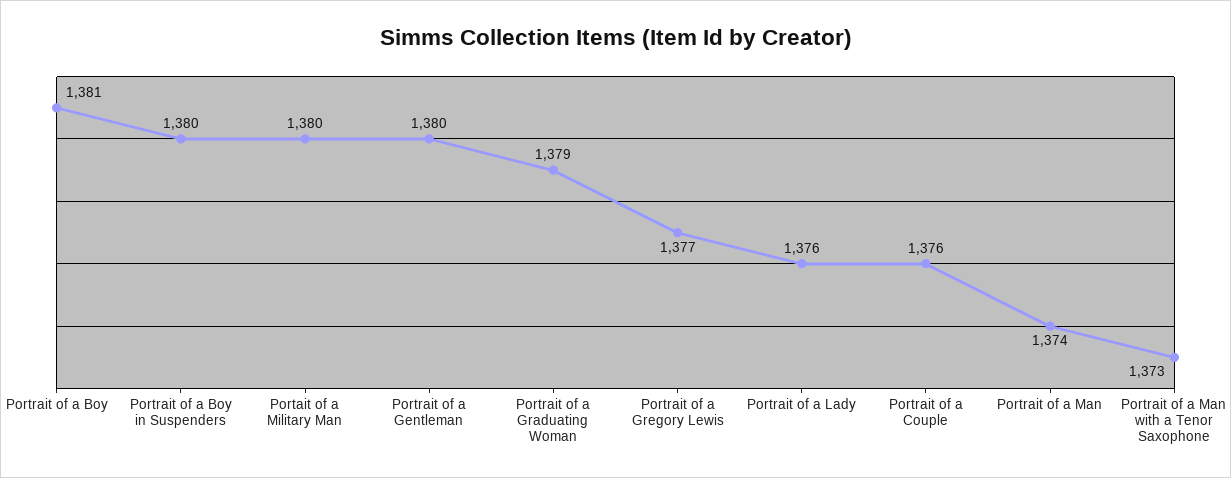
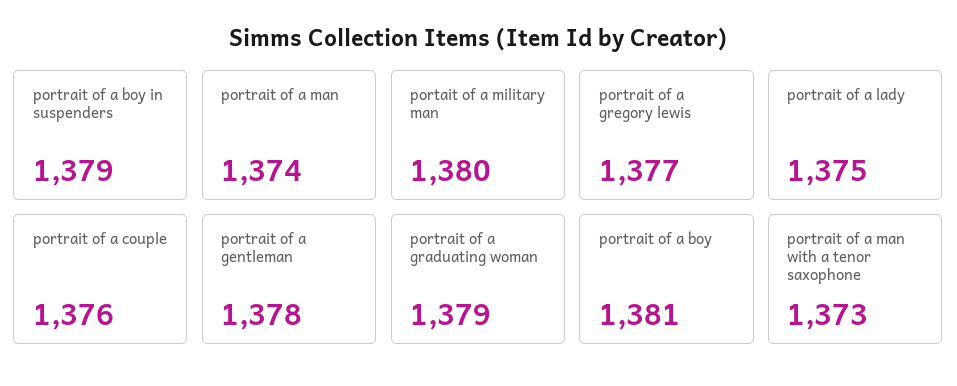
  {
    "Portrait of a Boy": 1381,
-   "Portrait of a Boy in Suspenders": 1380,
+   "Portrait of a Boy in Suspenders": 1379,
    "Portait of a Military Man": 1380,
-   "Portrait of a Gentleman": 1380,
+   "Portrait of a Gentleman": 1378,
    "Portrait of a Graduating Woman": 1379,
    "Portrait of a Gregory Lewis": 1377,
-   "Portrait of a Lady": 1376,
+   "Portrait of a Lady": 1375,
    "Portrait of a Couple": 1376,
    "Portrait of a Man": 1374,
    "Portrait of a Man with a Tenor Saxophone": 1373
  }

